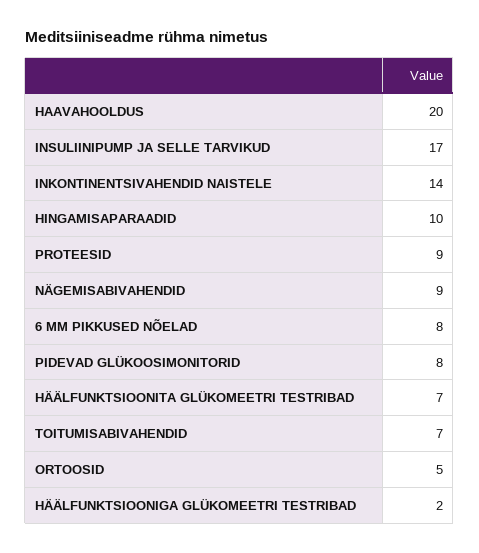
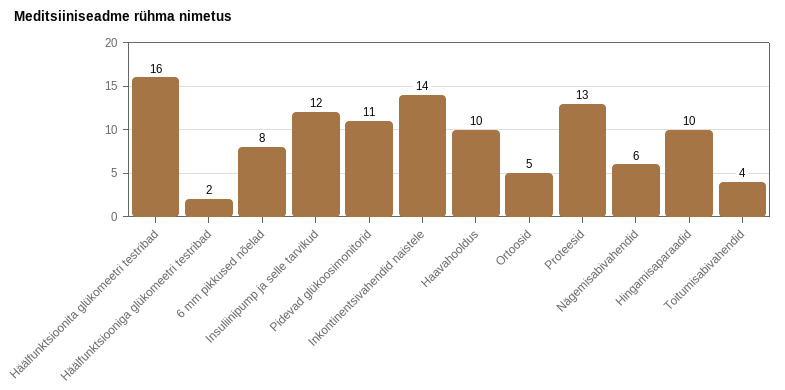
  {
-   "HAAVAHOOLDUS": 20,
+   "HAAVAHOOLDUS": 10,
-   "INSULIINIPUMP JA SELLE TARVIKUD": 17,
+   "INSULIINIPUMP JA SELLE TARVIKUD": 12,
    "INKONTINENTSIVAHENDID NAISTELE": 14,
    "HINGAMISAPARAADID": 10,
-   "PROTEESID": 9,
+   "PROTEESID": 13,
-   "NÄGEMISABIVAHENDID": 9,
+   "NÄGEMISABIVAHENDID": 6,
    "6 MM PIKKUSED NÕELAD": 8,
-   "PIDEVAD GLÜKOOSIMONITORID": 8,
+   "PIDEVAD GLÜKOOSIMONITORID": 11,
-   "HÄÄLFUNKTSIOONITA GLÜKOMEETRI TESTRIBAD": 7,
+   "HÄÄLFUNKTSIOONITA GLÜKOMEETRI TESTRIBAD": 16,
-   "TOITUMISABIVAHENDID": 7,
+   "TOITUMISABIVAHENDID": 4,
    "ORTOOSID": 5,
    "HÄÄLFUNKTSIOONIGA GLÜKOMEETRI TESTRIBAD": 2
  }

